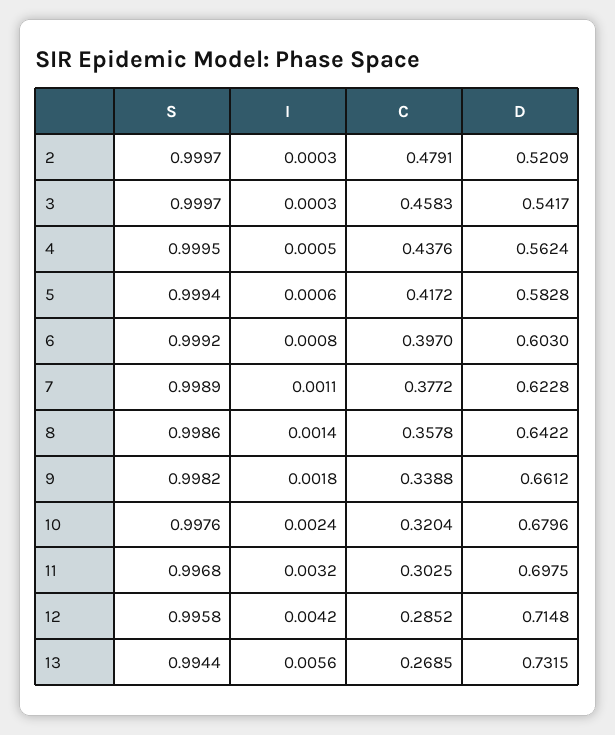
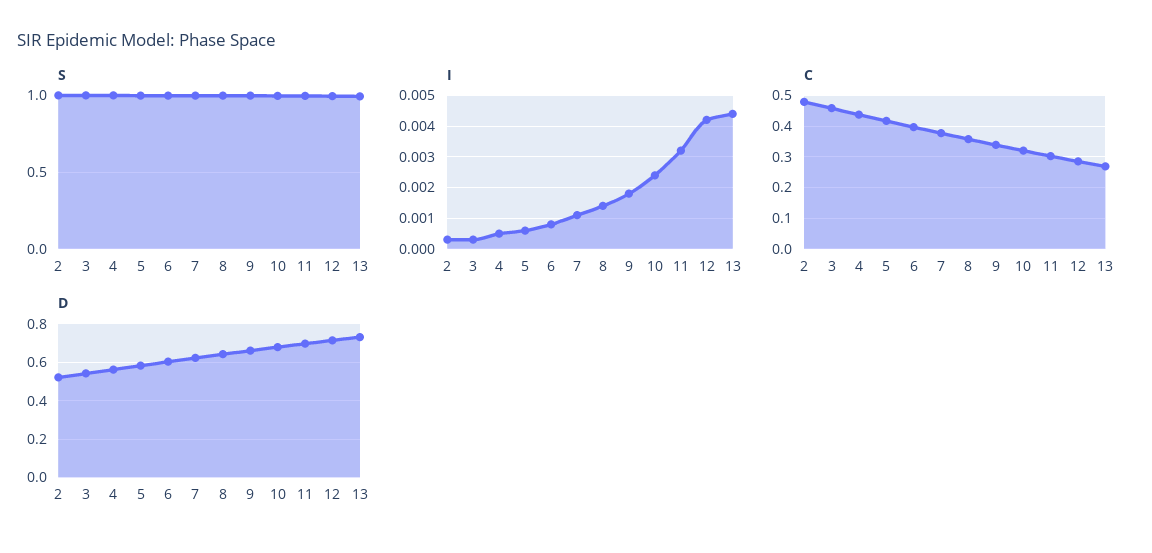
  {
    "S": {
      "2": 0.9997,
      "3": 0.9997,
      "4": 0.9995,
      "5": 0.9994,
      "6": 0.9992,
      "7": 0.9989,
      "8": 0.9986,
      "9": 0.9982,
      "10": 0.9976,
      "11": 0.9968,
      "12": 0.9958,
      "13": 0.9944
    },
    "I": {
      "2": 0.0003,
      "3": 0.0003,
      "4": 0.0005,
      "5": 0.0006,
      "6": 0.0008,
      "7": 0.0011,
      "8": 0.0014,
      "9": 0.0018,
      "10": 0.0024,
      "11": 0.0032,
      "12": 0.0042,
-     "13": 0.0056
+     "13": 0.0045
    },
    "C": {
      "2": 0.4791,
      "3": 0.4583,
      "4": 0.4376,
      "5": 0.4172,
      "6": 0.397,
      "7": 0.3772,
      "8": 0.3578,
      "9": 0.3388,
      "10": 0.3204,
      "11": 0.3025,
      "12": 0.2852,
      "13": 0.2685
    },
    "D": {
      "2": 0.5209,
      "3": 0.5417,
      "4": 0.5624,
      "5": 0.5828,
      "6": 0.603,
      "7": 0.6228,
      "8": 0.6422,
      "9": 0.6612,
      "10": 0.6796,
      "11": 0.6975,
      "12": 0.7148,
      "13": 0.7315
    }
  }

